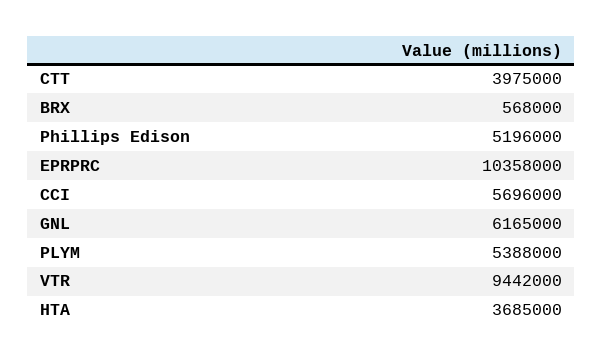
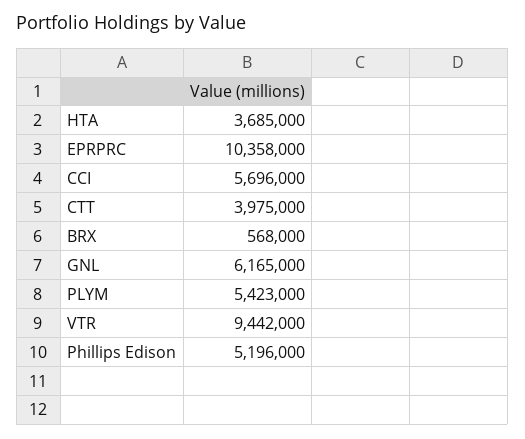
  {
    "CTT": 3975000,
    "BRX": 568000,
    "Phillips Edison": 5196000,
    "EPRPRC": 10358000,
    "CCI": 5696000,
    "GNL": 6165000,
-   "PLYM": 5388000,
+   "PLYM": 5423000,
    "VTR": 9442000,
    "HTA": 3685000
  }

